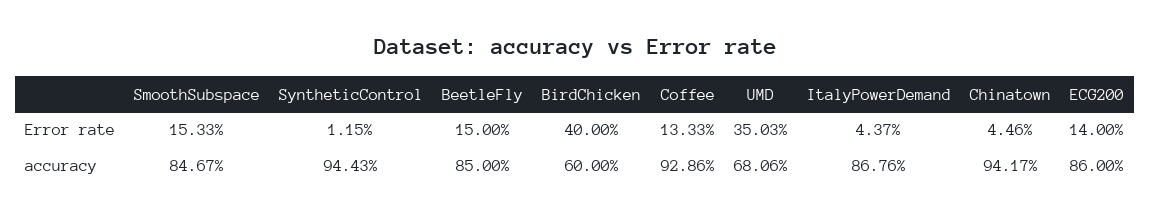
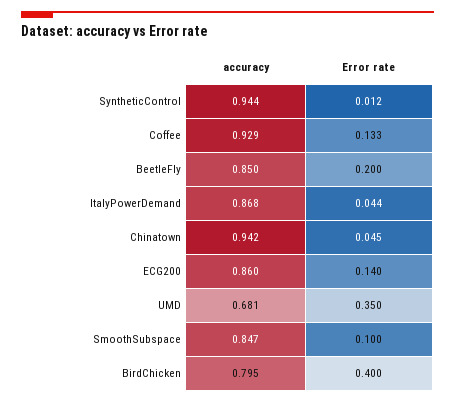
  {
    "SmoothSubspace": {
-     "Error rate": 0.1533,
+     "Error rate": 0.1,
      "accuracy": 0.8467
    },
    "SyntheticControl": {
      "Error rate": 0.0115,
      "accuracy": 0.9443
    },
    "BeetleFly": {
-     "Error rate": 0.15,
+     "Error rate": 0.2,
      "accuracy": 0.85
    },
    "BirdChicken": {
      "Error rate": 0.4,
-     "accuracy": 0.6
+     "accuracy": 0.795
    },
    "Coffee": {
      "Error rate": 0.1333,
      "accuracy": 0.9286
    },
    "UMD": {
      "Error rate": 0.3503,
      "accuracy": 0.6806
    },
    "ItalyPowerDemand": {
      "Error rate": 0.0437,
      "accuracy": 0.8676
    },
    "Chinatown": {
      "Error rate": 0.0446,
      "accuracy": 0.9417
    },
    "ECG200": {
      "Error rate": 0.14,
      "accuracy": 0.86
    }
  }

